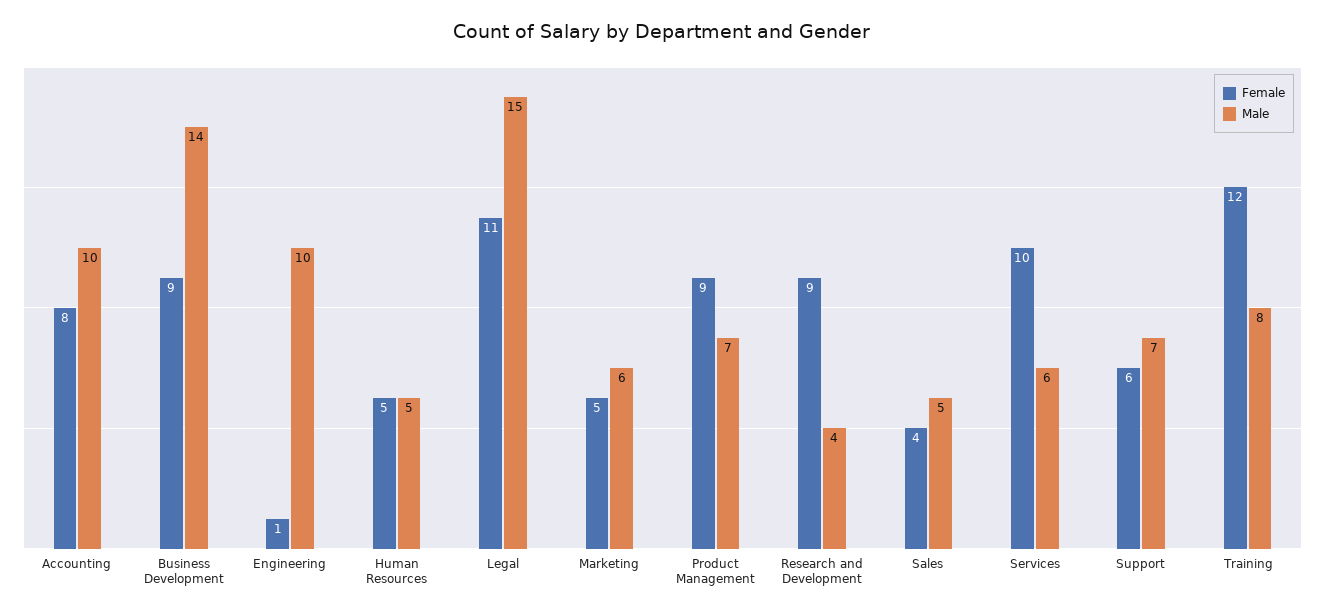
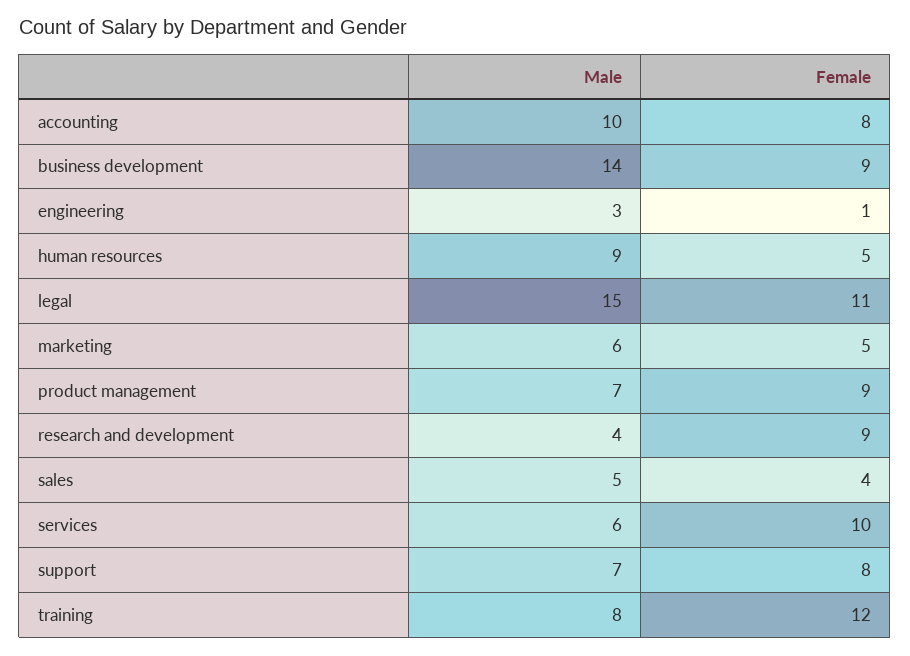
  {
    "Female": {
      "Accounting": 8,
      "Business Development": 9,
      "Engineering": 1,
      "Human Resources": 5,
      "Legal": 11,
      "Marketing": 5,
      "Product Management": 9,
      "Research and Development": 9,
      "Sales": 4,
      "Services": 10,
-     "Support": 6,
+     "Support": 8,
      "Training": 12
    },
    "Male": {
      "Accounting": 10,
      "Business Development": 14,
-     "Engineering": 10,
+     "Engineering": 3,
-     "Human Resources": 5,
+     "Human Resources": 9,
      "Legal": 15,
      "Marketing": 6,
      "Product Management": 7,
      "Research and Development": 4,
      "Sales": 5,
      "Services": 6,
      "Support": 7,
      "Training": 8
    }
  }

